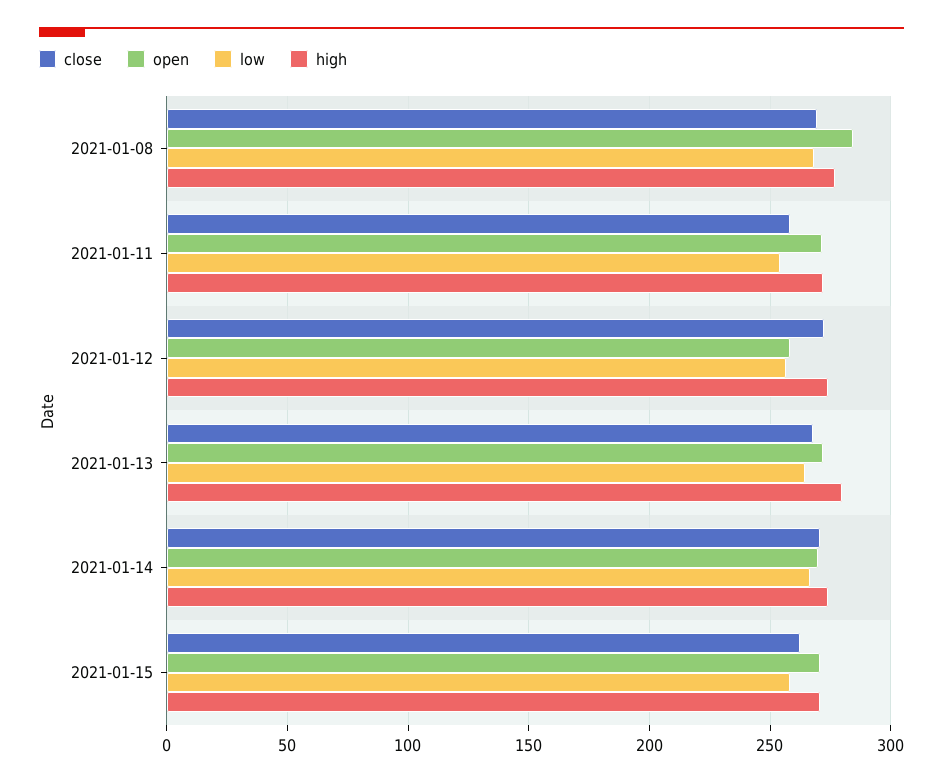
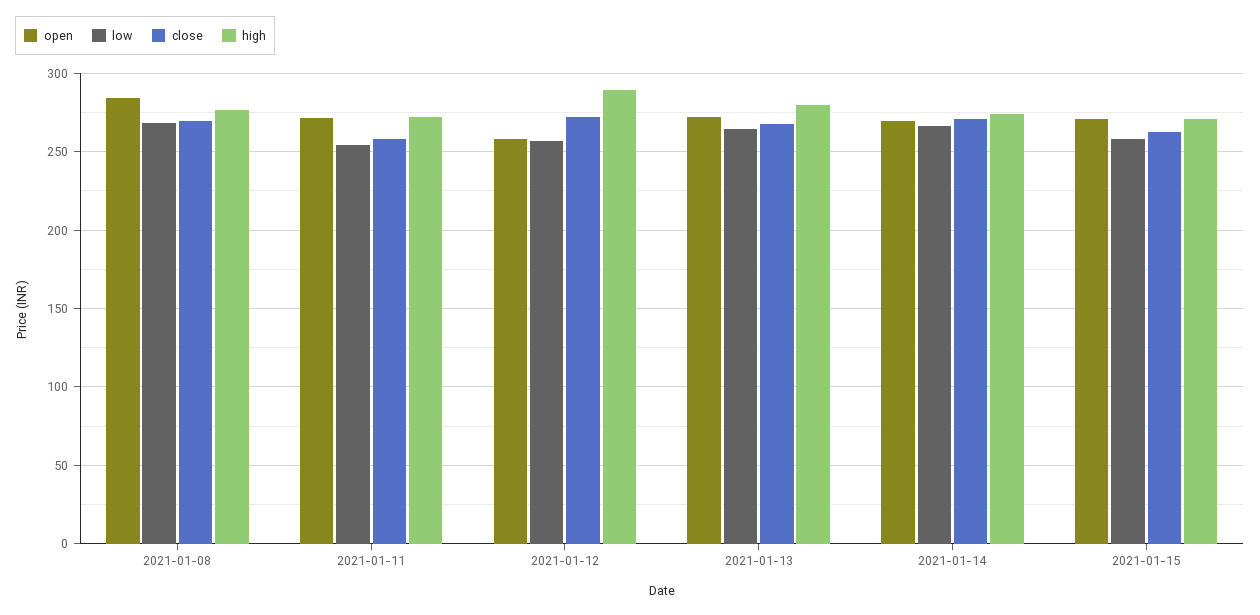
  {
    "close": {
      "2021-01-08": 270,
      "2021-01-11": 260,
      "2021-01-12": 270,
      "2021-01-13": 270,
      "2021-01-14": 270,
      "2021-01-15": 260
    },
    "open": {
      "2021-01-08": 285,
      "2021-01-11": 270,
      "2021-01-12": 260,
      "2021-01-13": 270,
      "2021-01-14": 270,
      "2021-01-15": 270
    },
    "low": {
      "2021-01-08": 270,
      "2021-01-11": 255,
      "2021-01-12": 255,
      "2021-01-13": 265,
      "2021-01-14": 265,
      "2021-01-15": 260
    },
    "high": {
      "2021-01-08": 275,
      "2021-01-11": 270,
-     "2021-01-12": 275,
+     "2021-01-12": 290,
      "2021-01-13": 280,
      "2021-01-14": 275,
      "2021-01-15": 270
    }
  }

